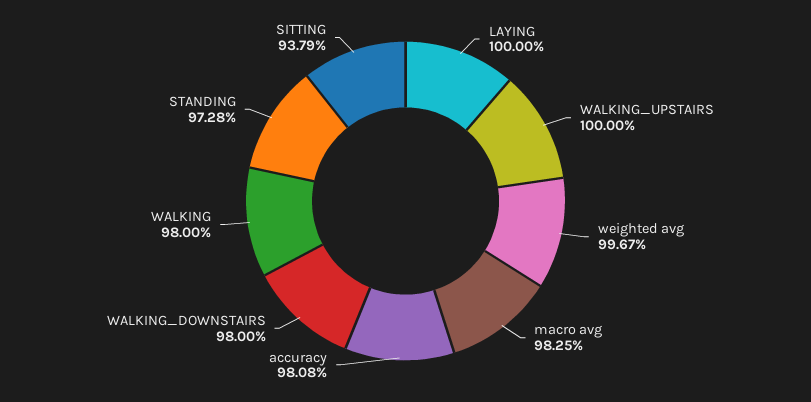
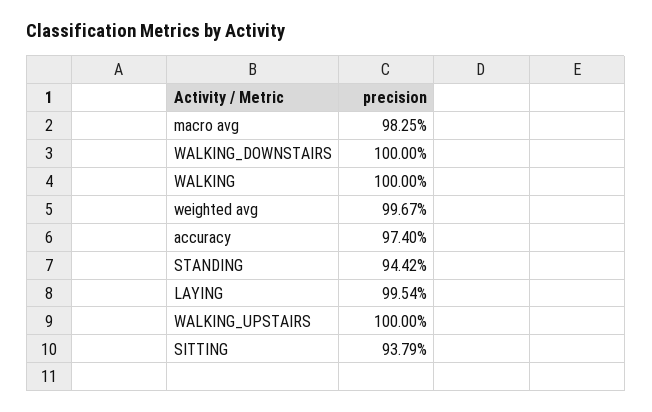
  {
-   "LAYING": 100,
+   "LAYING": 99.54,
    "WALKING_UPSTAIRS": 100,
    "weighted avg": 99.67,
    "macro avg": 98.25,
-   "accuracy": 98.08,
+   "accuracy": 97.4,
-   "WALKING_DOWNSTAIRS": 98,
+   "WALKING_DOWNSTAIRS": 100,
-   "WALKING": 98,
+   "WALKING": 100,
-   "STANDING": 97.28,
+   "STANDING": 94.42,
    "SITTING": 93.79
  }

